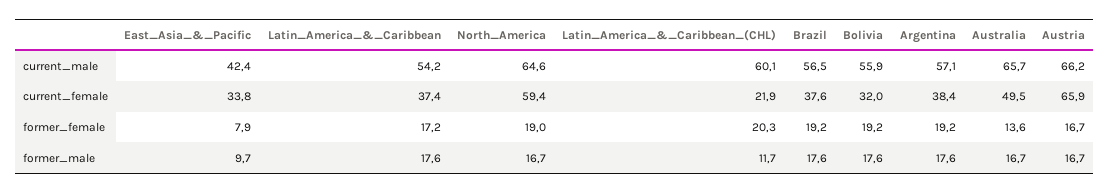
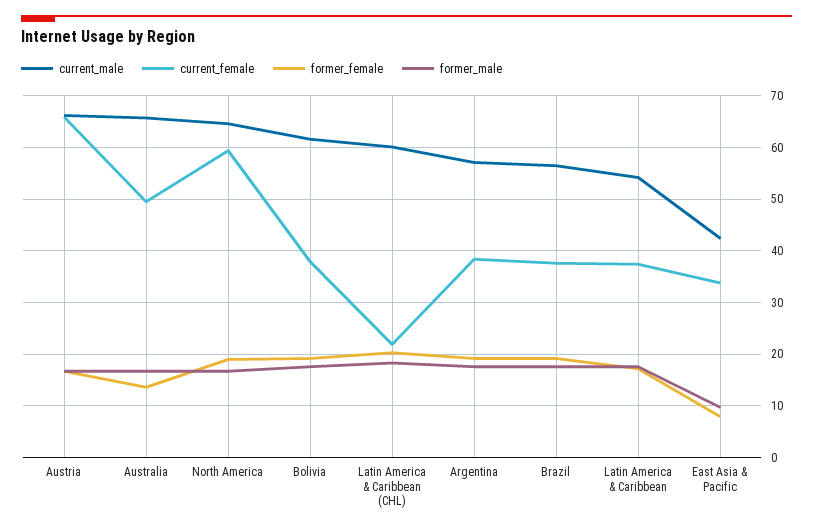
  {
    "current_male": {
      "East_Asia_&_Pacific": 42.4,
      "Latin_America_&_Caribbean": 54.2,
      "North_America": 64.6,
      "Latin_America_&_Caribbean_(CHL)": 60.1,
      "Brazil": 56.5,
-     "Bolivia": 55.9,
+     "Bolivia": 62,
      "Argentina": 57.1,
      "Australia": 65.7,
      "Austria": 66.2
    },
    "current_female": {
      "East_Asia_&_Pacific": 33.8,
      "Latin_America_&_Caribbean": 37.4,
      "North_America": 59.4,
      "Latin_America_&_Caribbean_(CHL)": 21.9,
      "Brazil": 37.6,
-     "Bolivia": 32,
+     "Bolivia": 38,
      "Argentina": 38.4,
      "Australia": 49.5,
      "Austria": 65.9
    },
    "former_female": {
      "East_Asia_&_Pacific": 7.9,
      "Latin_America_&_Caribbean": 17.2,
      "North_America": 19,
      "Latin_America_&_Caribbean_(CHL)": 20.3,
      "Brazil": 19.2,
      "Bolivia": 19.2,
      "Argentina": 19.2,
      "Australia": 13.6,
      "Austria": 16.7
    },
    "former_male": {
      "East_Asia_&_Pacific": 9.7,
      "Latin_America_&_Caribbean": 17.6,
      "North_America": 16.7,
-     "Latin_America_&_Caribbean_(CHL)": 11.7,
+     "Latin_America_&_Caribbean_(CHL)": 18,
      "Brazil": 17.6,
      "Bolivia": 17.6,
      "Argentina": 17.6,
      "Australia": 16.7,
      "Austria": 16.7
    }
  }

